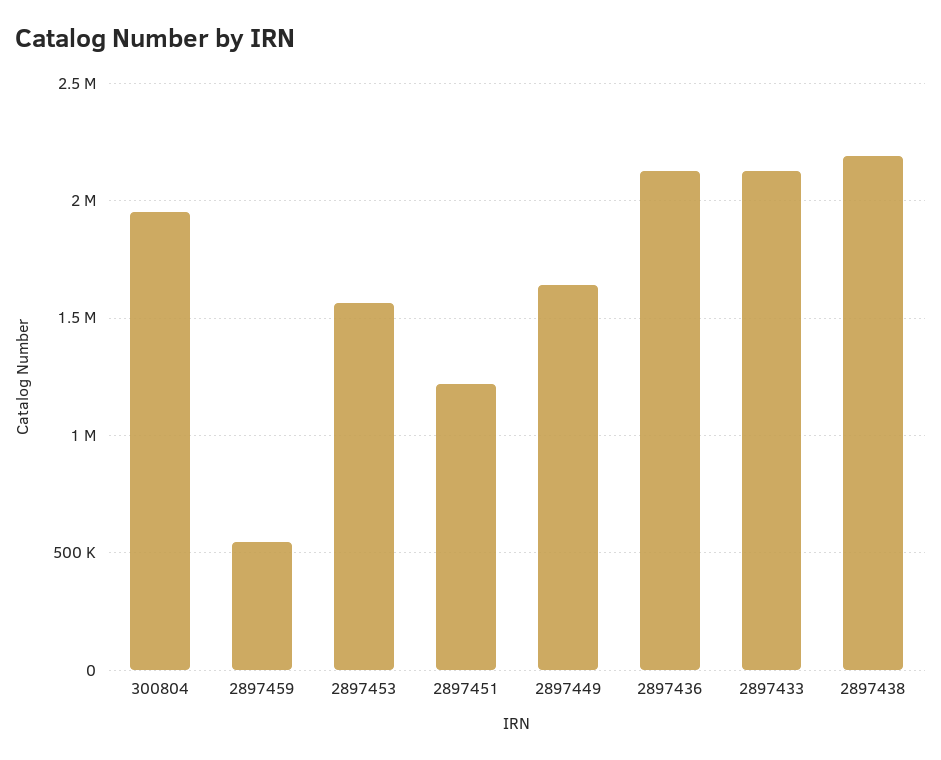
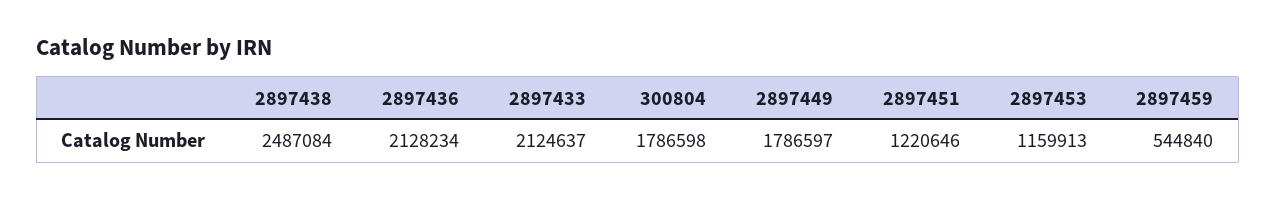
  {
-   "300804": 1950000,
+   "300804": 1786598,
    "2897459": 544840,
-   "2897453": 1550000,
+   "2897453": 1159913,
    "2897451": 1220646,
-   "2897449": 1650000,
+   "2897449": 1786597,
    "2897436": 2128234,
    "2897433": 2124637,
-   "2897438": 2200000
+   "2897438": 2487084
  }

